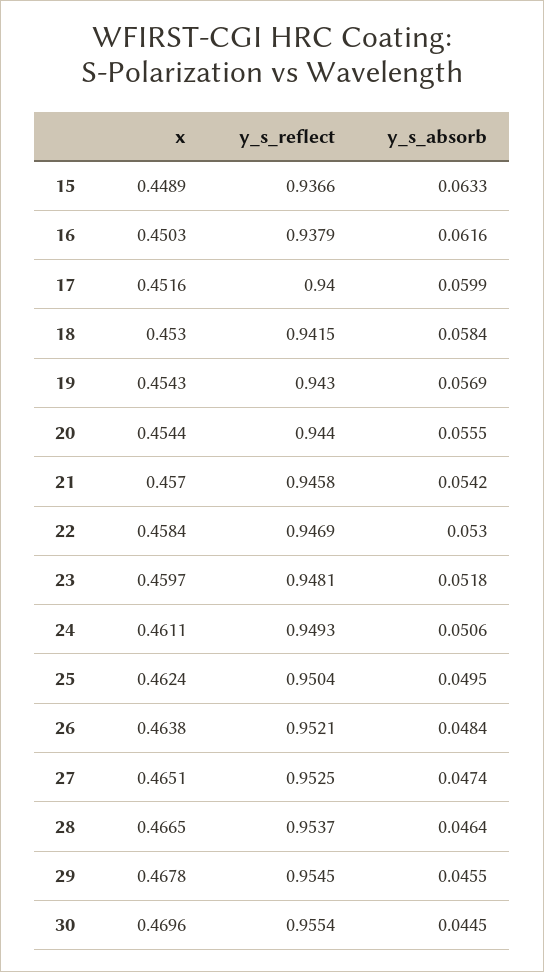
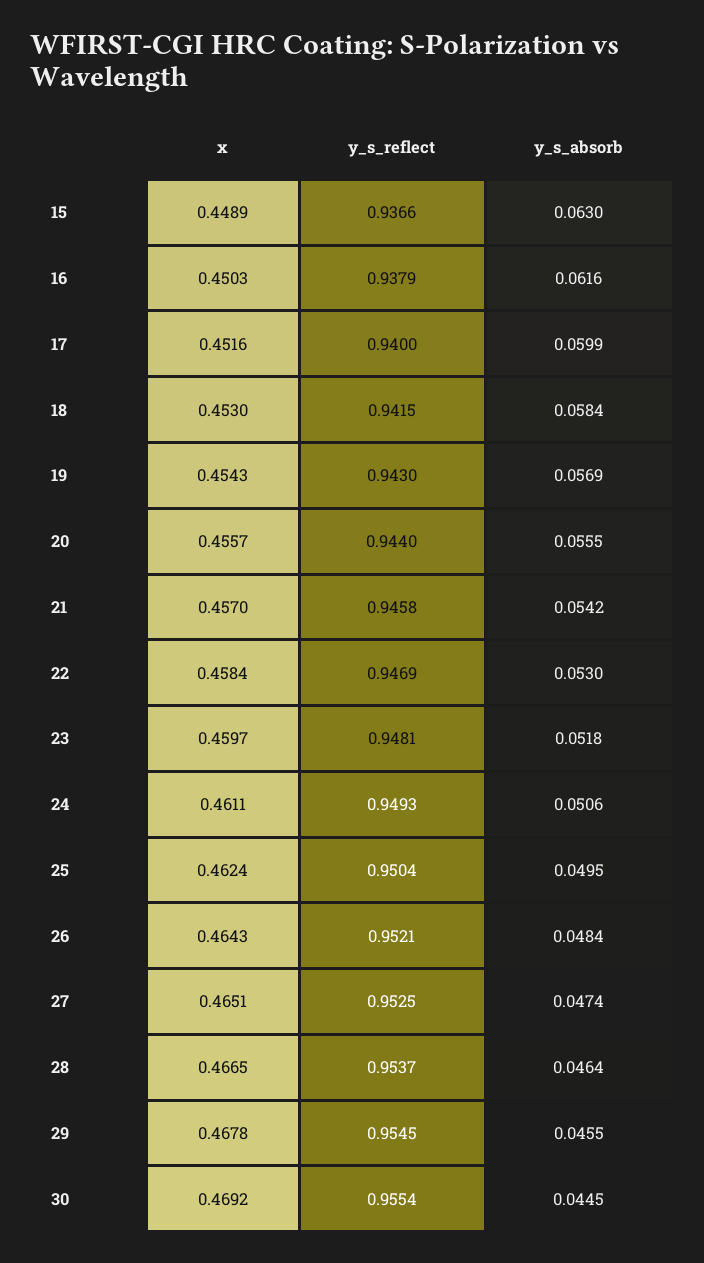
  {
    "x": {
      "15": 0.4489,
      "16": 0.4503,
      "17": 0.4516,
      "18": 0.453,
      "19": 0.4543,
-     "20": 0.4544,
+     "20": 0.4557,
      "21": 0.457,
      "22": 0.4584,
      "23": 0.4597,
      "24": 0.4611,
      "25": 0.4624,
-     "26": 0.4638,
+     "26": 0.4643,
      "27": 0.4651,
      "28": 0.4665,
      "29": 0.4678,
-     "30": 0.4696
+     "30": 0.4692
    },
    "y_s_reflect": {
      "15": 0.9366,
      "16": 0.9379,
      "17": 0.94,
      "18": 0.9415,
      "19": 0.943,
      "20": 0.944,
      "21": 0.9458,
      "22": 0.9469,
      "23": 0.9481,
      "24": 0.9493,
      "25": 0.9504,
      "26": 0.9521,
      "27": 0.9525,
      "28": 0.9537,
      "29": 0.9545,
      "30": 0.9554
    },
    "y_s_absorb": {
-     "15": 0.0633,
+     "15": 0.063,
      "16": 0.0616,
      "17": 0.0599,
      "18": 0.0584,
      "19": 0.0569,
      "20": 0.0555,
      "21": 0.0542,
      "22": 0.053,
      "23": 0.0518,
      "24": 0.0506,
      "25": 0.0495,
      "26": 0.0484,
      "27": 0.0474,
      "28": 0.0464,
      "29": 0.0455,
      "30": 0.0445
    }
  }

